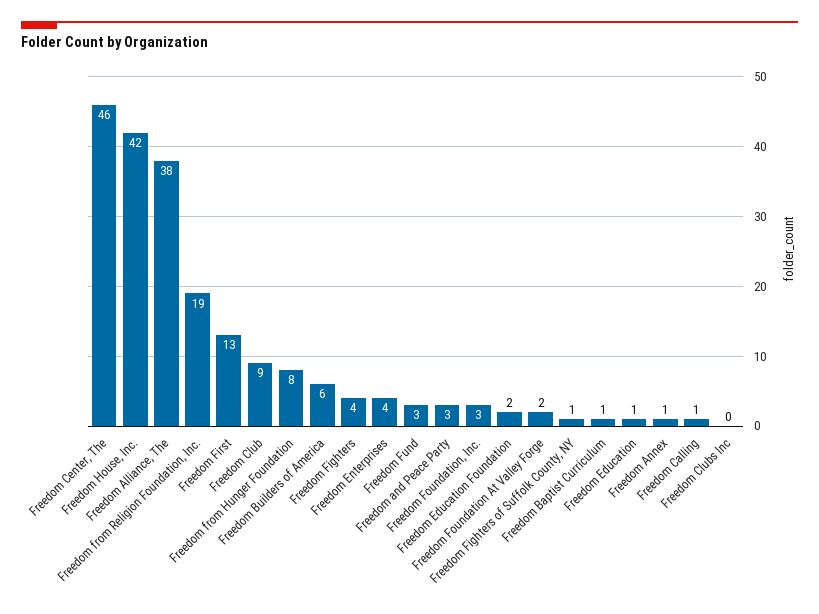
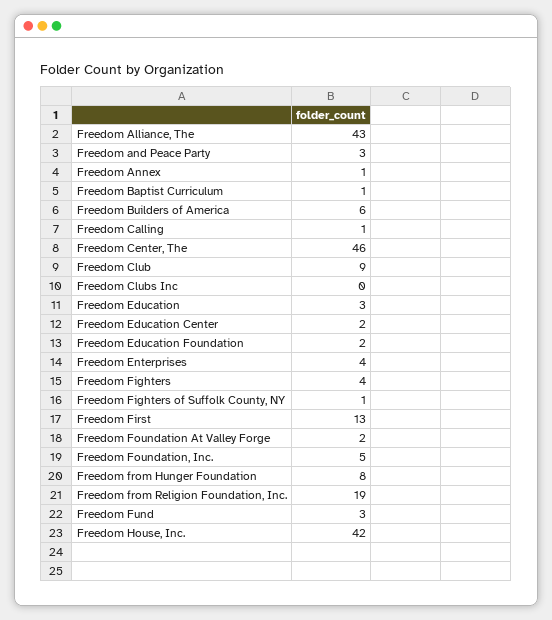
  {
    "Freedom Center, The": 46,
    "Freedom House, Inc.": 42,
-   "Freedom Alliance, The": 38,
+   "Freedom Alliance, The": 43,
    "Freedom from Religion Foundation, Inc.": 19,
    "Freedom First": 13,
    "Freedom Club": 9,
    "Freedom from Hunger Foundation": 8,
    "Freedom Builders of America": 6,
    "Freedom Fighters": 4,
    "Freedom Enterprises": 4,
    "Freedom Fund": 3,
    "Freedom and Peace Party": 3,
-   "Freedom Foundation, Inc.": 3,
+   "Freedom Foundation, Inc.": 5,
    "Freedom Education Foundation": 2,
    "Freedom Foundation At Valley Forge": 2,
    "Freedom Fighters of Suffolk County, NY": 1,
    "Freedom Baptist Curriculum": 1,
-   "Freedom Education": 1,
+   "Freedom Education": 3,
    "Freedom Annex": 1,
    "Freedom Calling": 1,
-   "Freedom Clubs Inc": 0
+   "Freedom Clubs Inc": 0,
+   "Freedom Education Center": 2
  }

